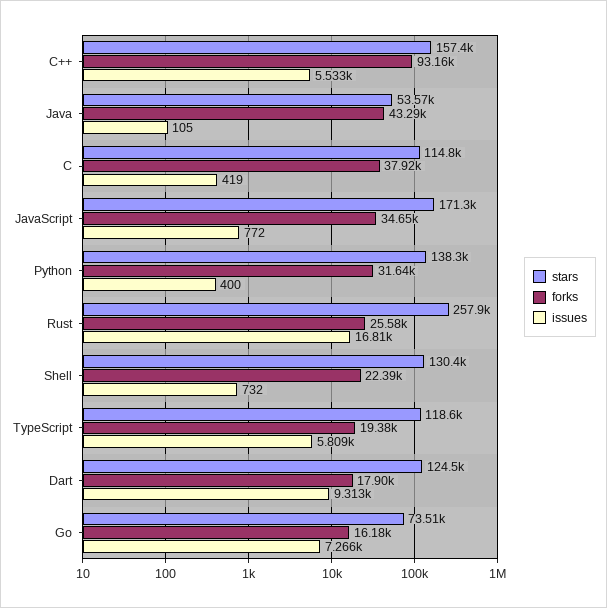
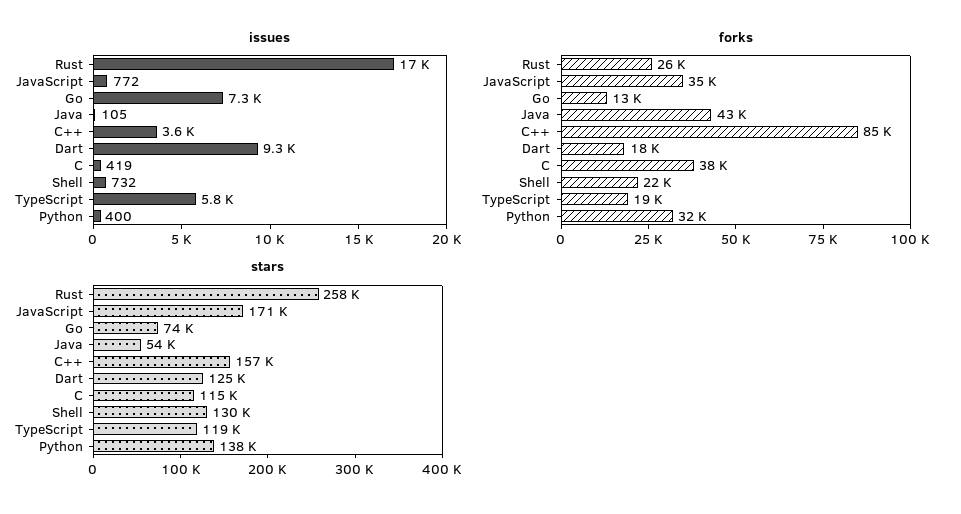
  {
    "stars": {
      "C++": 157400,
      "Java": 53570,
      "C": 114800,
      "JavaScript": 171300,
      "Python": 138300,
      "Rust": 257900,
      "Shell": 130400,
      "TypeScript": 118600,
      "Dart": 124500,
      "Go": 73510
    },
    "forks": {
-     "C++": 93160,
+     "C++": 85000,
      "Java": 43290,
      "C": 37920,
      "JavaScript": 34650,
      "Python": 31640,
      "Rust": 25580,
      "Shell": 22390,
      "TypeScript": 19380,
      "Dart": 17900,
-     "Go": 16180
+     "Go": 13000
    },
    "issues": {
-     "C++": 5533,
+     "C++": 3600,
      "Java": 105,
      "C": 419,
      "JavaScript": 772,
      "Python": 400,
      "Rust": 16810,
      "Shell": 732,
      "TypeScript": 5809,
      "Dart": 9313,
      "Go": 7266
    }
  }

